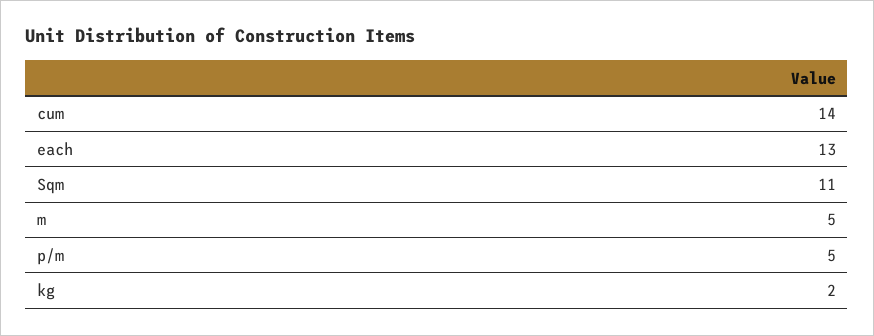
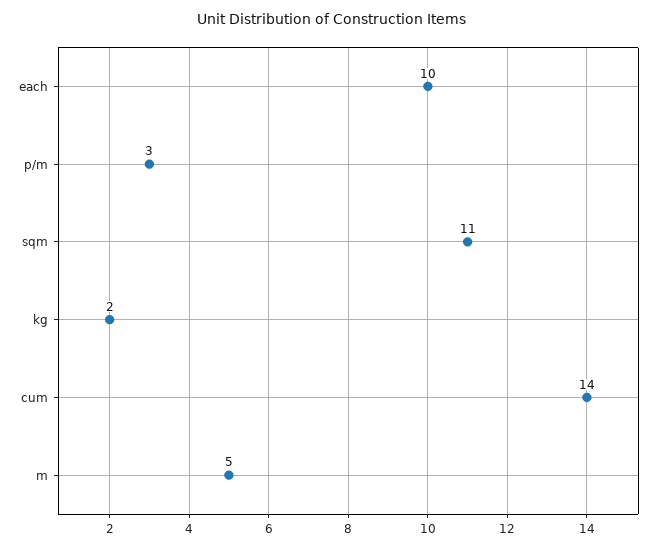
  {
    "cum": 14,
-   "each": 13,
+   "each": 10,
    "Sqm": 11,
    "m": 5,
-   "p/m": 5,
+   "p/m": 3,
    "kg": 2
  }

